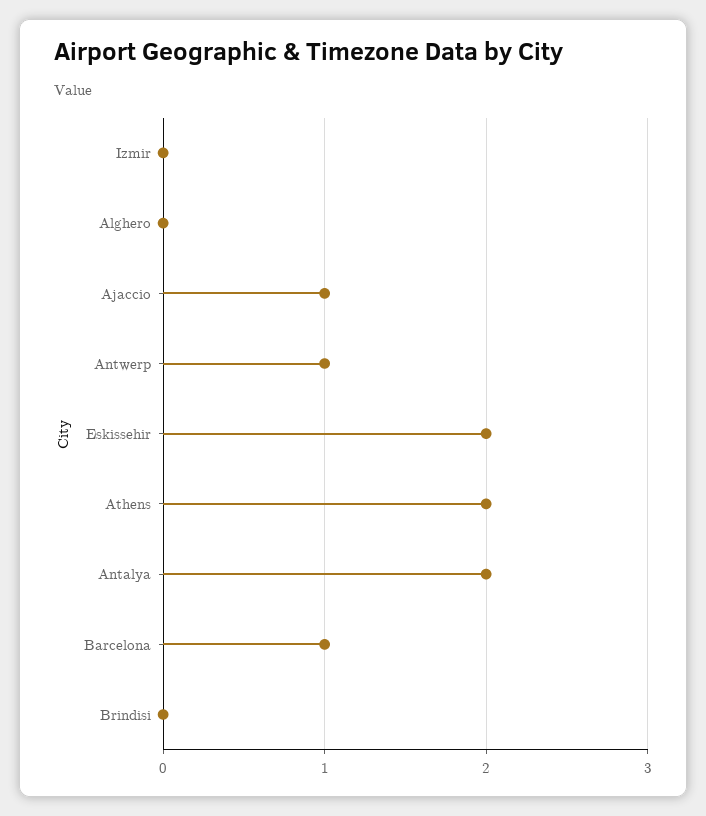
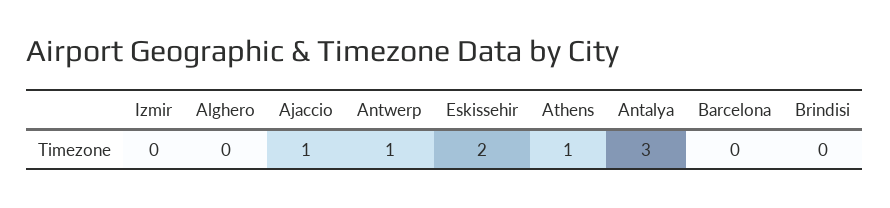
  {
    "Izmir": 0,
    "Alghero": 0,
    "Ajaccio": 1,
    "Antwerp": 1,
    "Eskissehir": 2,
-   "Athens": 2,
+   "Athens": 1,
-   "Antalya": 2,
+   "Antalya": 3,
-   "Barcelona": 1,
+   "Barcelona": 0,
    "Brindisi": 0
  }

